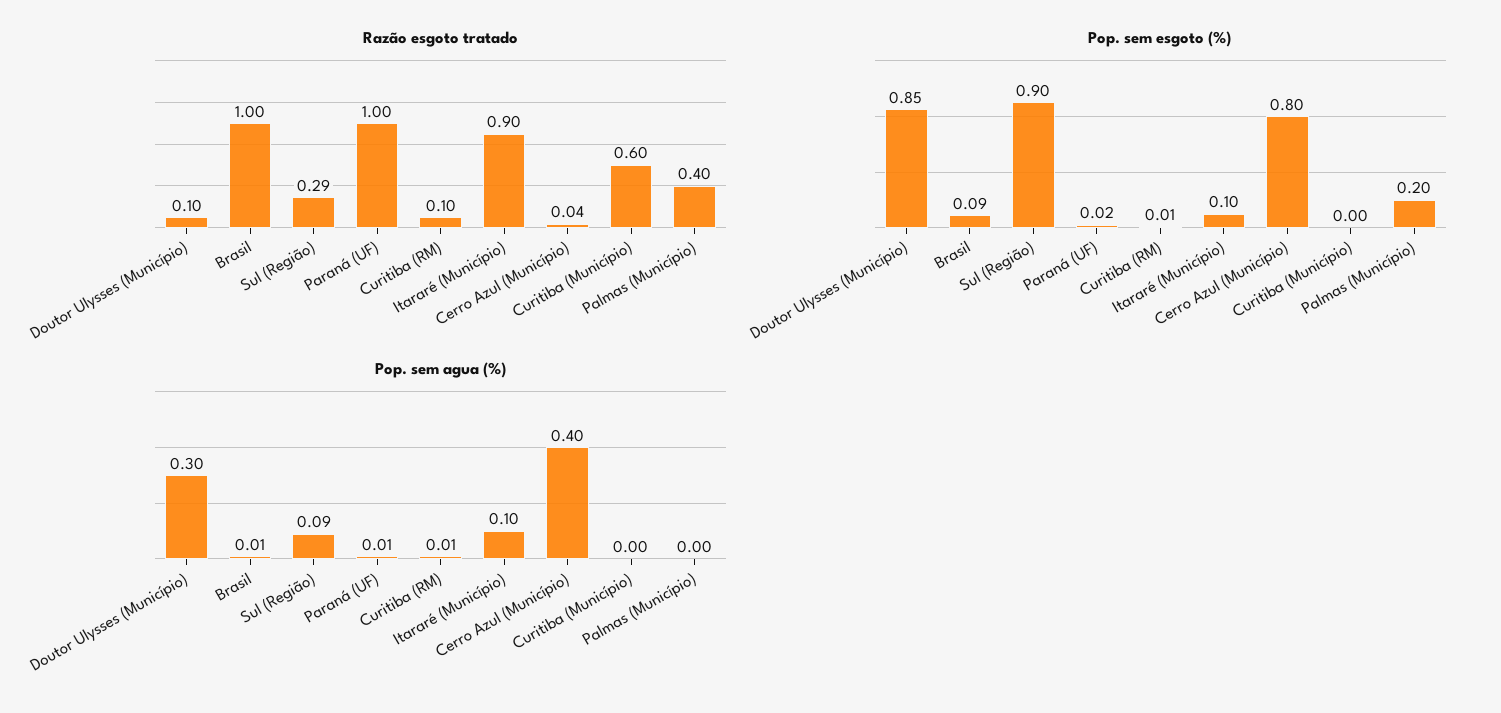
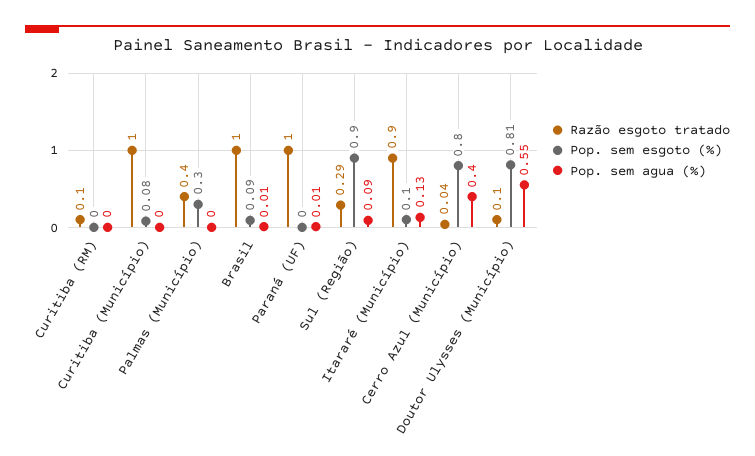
  {
    "Razão esgoto tratado": {
      "Doutor Ulysses (Município)": 0.1,
      "Brasil": 1,
      "Sul (Região)": 0.29,
      "Paraná (UF)": 1,
      "Curitiba (RM)": 0.1,
      "Itararé (Município)": 0.9,
      "Cerro Azul (Município)": 0.04,
-     "Curitiba (Município)": 0.6,
+     "Curitiba (Município)": 1,
      "Palmas (Município)": 0.4
    },
    "Pop. sem esgoto (%)": {
-     "Doutor Ulysses (Município)": 0.85,
+     "Doutor Ulysses (Município)": 0.81,
      "Brasil": 0.09,
      "Sul (Região)": 0.9,
-     "Paraná (UF)": 0.02,
+     "Paraná (UF)": 0,
-     "Curitiba (RM)": 0.01,
+     "Curitiba (RM)": 0,
      "Itararé (Município)": 0.1,
      "Cerro Azul (Município)": 0.8,
-     "Curitiba (Município)": 0,
+     "Curitiba (Município)": 0.08,
-     "Palmas (Município)": 0.2
+     "Palmas (Município)": 0.3
    },
    "Pop. sem agua (%)": {
-     "Doutor Ulysses (Município)": 0.3,
+     "Doutor Ulysses (Município)": 0.55,
      "Brasil": 0.01,
      "Sul (Região)": 0.09,
      "Paraná (UF)": 0.01,
-     "Curitiba (RM)": 0.01,
+     "Curitiba (RM)": 0,
-     "Itararé (Município)": 0.1,
+     "Itararé (Município)": 0.13,
      "Cerro Azul (Município)": 0.4,
      "Curitiba (Município)": 0,
      "Palmas (Município)": 0
    }
  }

